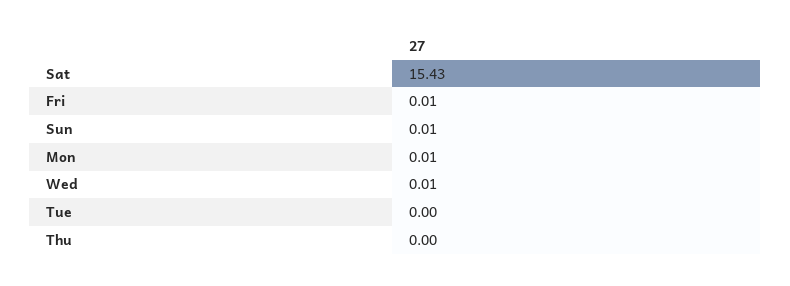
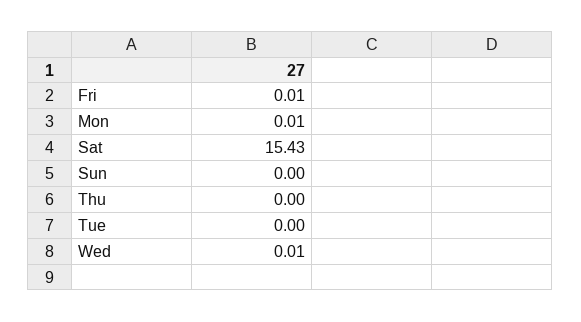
  {
    "Sat": 15.43,
    "Fri": 0.01,
-   "Sun": 0.01,
+   "Sun": 0,
    "Mon": 0.01,
    "Wed": 0.01,
    "Tue": 0,
    "Thu": 0
  }

